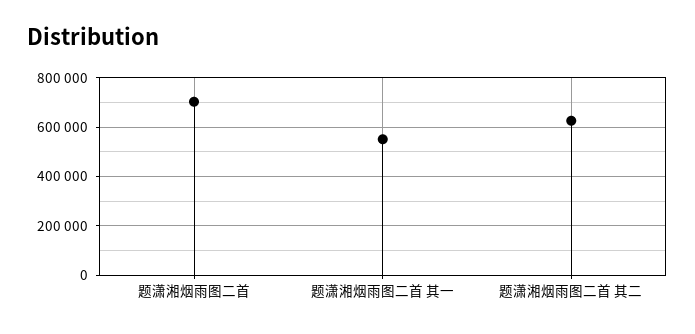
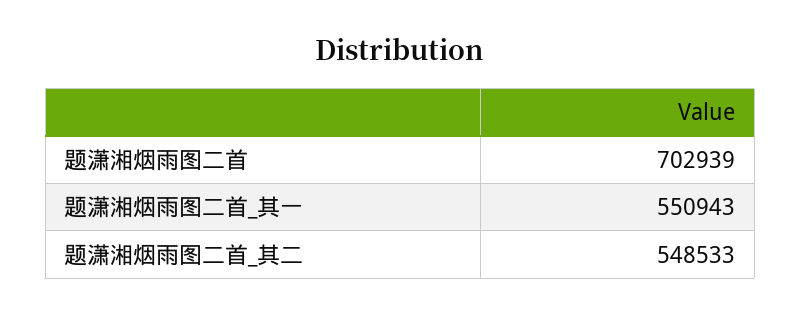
  {
    "题潇湘烟雨图二首": 702939,
    "题潇湘烟雨图二首 其一": 550943,
-   "题潇湘烟雨图二首 其二": 625000
+   "题潇湘烟雨图二首 其二": 548533
  }

